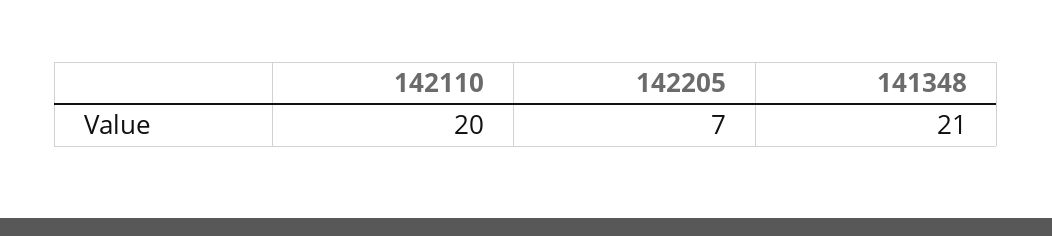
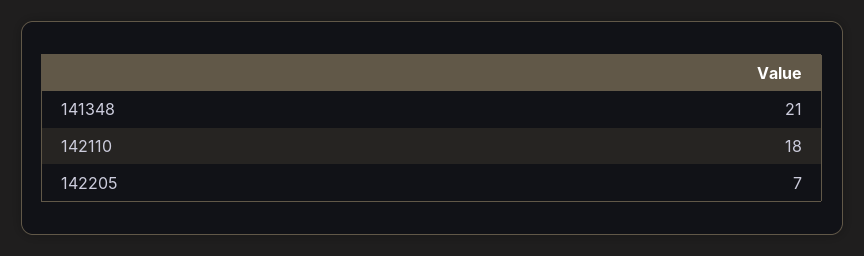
  {
-   "142110": 20,
+   "142110": 18,
    "142205": 7,
    "141348": 21
  }

